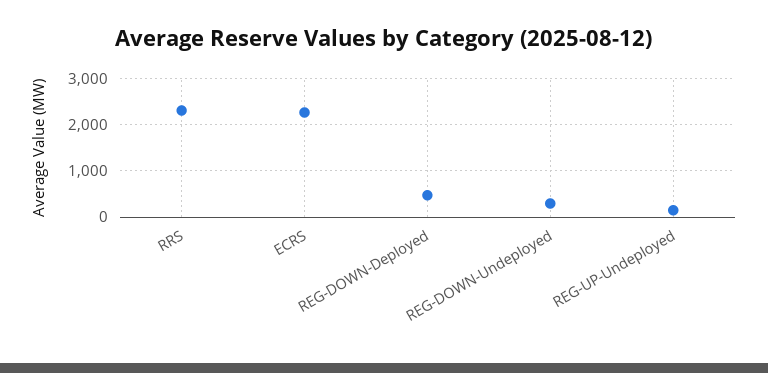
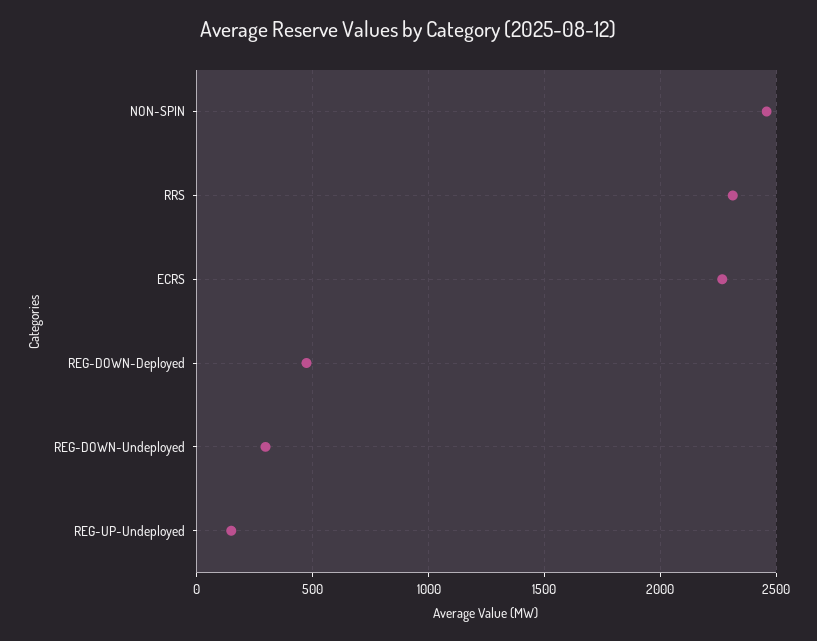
  {
    "RRS": 2300,
    "ECRS": 2250,
    "REG-DOWN-Deployed": 450,
    "REG-DOWN-Undeployed": 300,
-   "REG-UP-Undeployed": 150
+   "REG-UP-Undeployed": 150,
+   "NON-SPIN": 2450
  }

